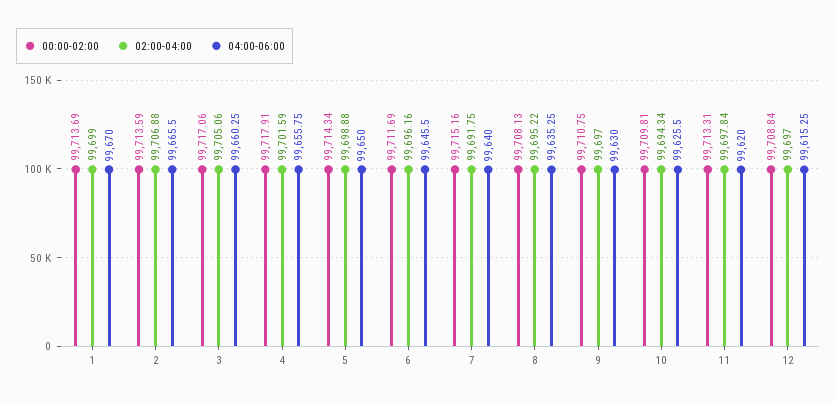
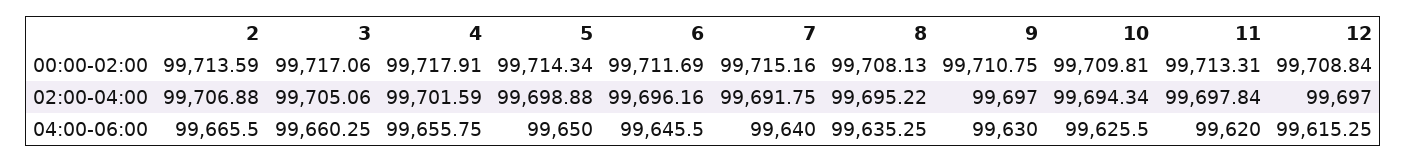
  {
    "00:00-02:00": {
-     "1": 99713.69,
      "2": 99713.59,
      "3": 99717.06,
      "4": 99717.91,
      "5": 99714.34,
      "6": 99711.69,
      "7": 99715.16,
      "8": 99708.13,
      "9": 99710.75,
      "10": 99709.81,
      "11": 99713.31,
      "12": 99708.84
    },
    "02:00-04:00": {
-     "1": 99699,
      "2": 99706.88,
      "3": 99705.06,
      "4": 99701.59,
      "5": 99698.88,
      "6": 99696.16,
      "7": 99691.75,
      "8": 99695.22,
      "9": 99697,
      "10": 99694.34,
      "11": 99697.84,
      "12": 99697
    },
    "04:00-06:00": {
-     "1": 99670,
      "2": 99665.5,
      "3": 99660.25,
      "4": 99655.75,
      "5": 99650,
      "6": 99645.5,
      "7": 99640,
      "8": 99635.25,
      "9": 99630,
      "10": 99625.5,
      "11": 99620,
      "12": 99615.25
    }
  }

